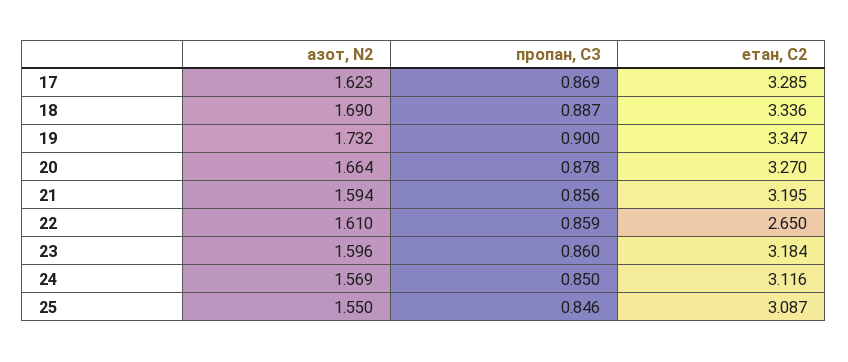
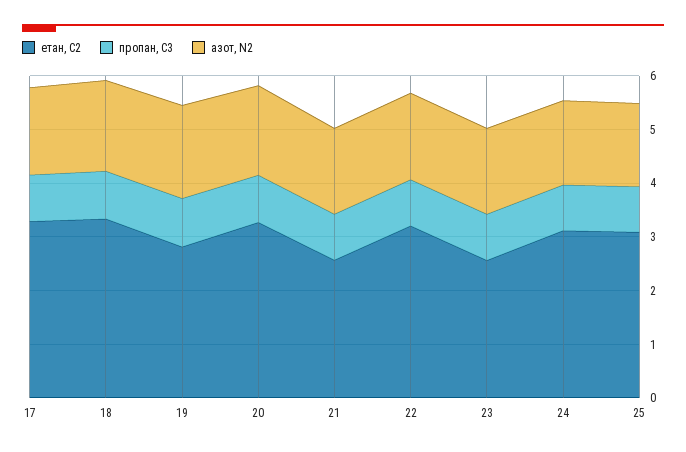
  {
    "азот, N2": {
      "17": 1.623,
      "18": 1.69,
      "19": 1.732,
      "20": 1.664,
      "21": 1.594,
      "22": 1.61,
      "23": 1.596,
      "24": 1.569,
      "25": 1.55
    },
    "пропан, С3": {
      "17": 0.869,
      "18": 0.887,
      "19": 0.9,
      "20": 0.878,
      "21": 0.856,
      "22": 0.859,
      "23": 0.86,
      "24": 0.85,
      "25": 0.846
    },
    "етан, С2": {
      "17": 3.285,
      "18": 3.336,
-     "19": 3.347,
+     "19": 2.8,
      "20": 3.27,
-     "21": 3.195,
+     "21": 2.6,
-     "22": 2.65,
+     "22": 3.2,
-     "23": 3.184,
+     "23": 2.6,
      "24": 3.116,
      "25": 3.087
    }
  }

